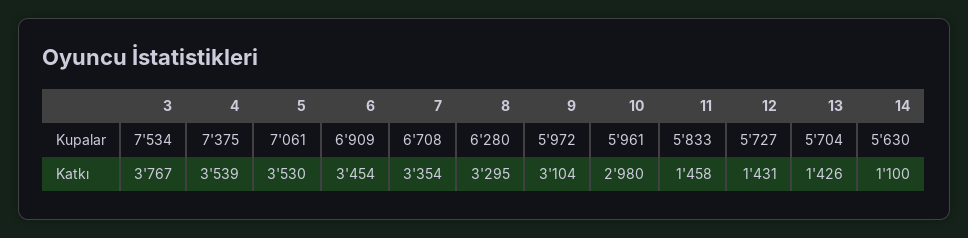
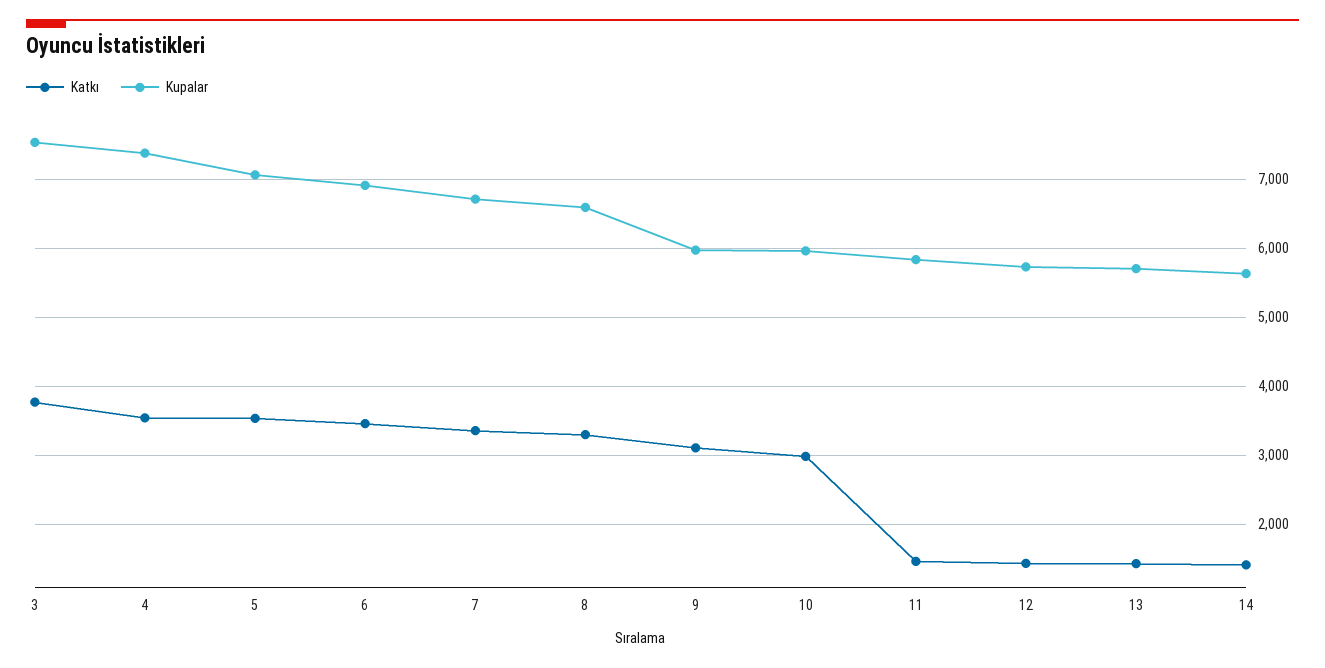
  {
    "Kupalar": {
      "3": 7534,
      "4": 7375,
      "5": 7061,
      "6": 6909,
      "7": 6708,
-     "8": 6280,
+     "8": 6600,
      "9": 5972,
      "10": 5961,
      "11": 5833,
      "12": 5727,
      "13": 5704,
      "14": 5630
    },
    "Katkı": {
      "3": 3767,
      "4": 3539,
      "5": 3530,
      "6": 3454,
      "7": 3354,
      "8": 3295,
      "9": 3104,
      "10": 2980,
      "11": 1458,
      "12": 1431,
      "13": 1426,
-     "14": 1100
+     "14": 1400
    }
  }

